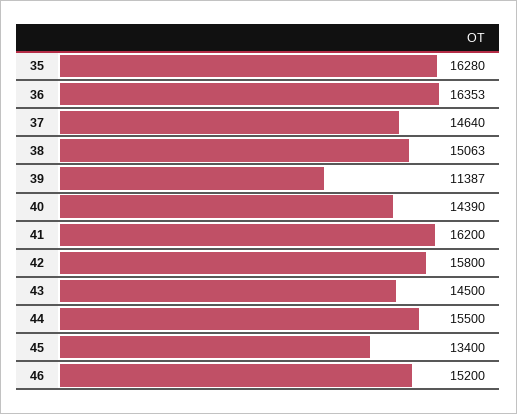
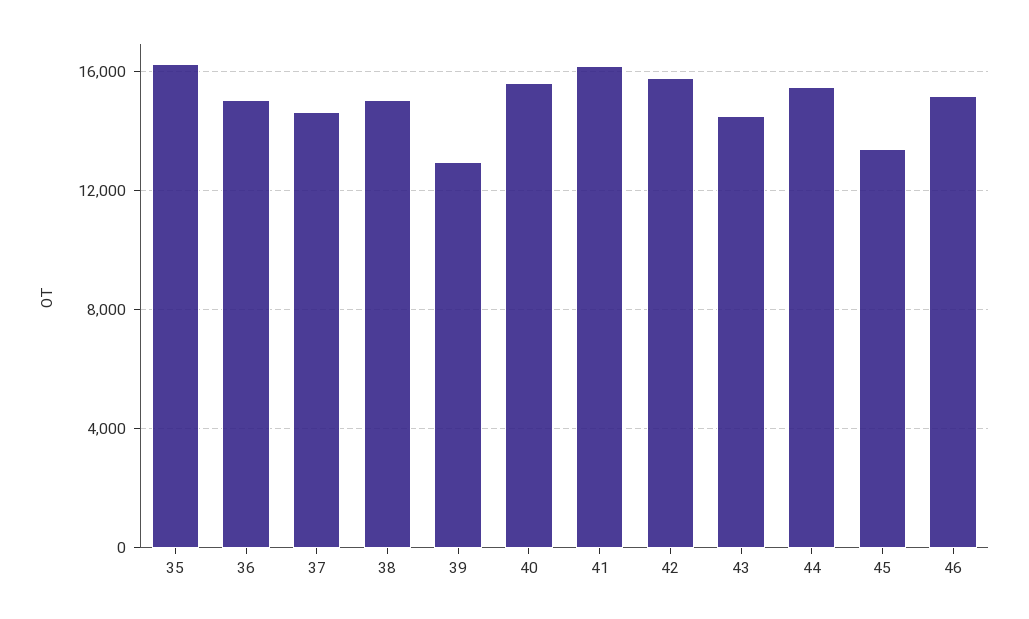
  {
    "35": 16280,
-   "36": 16353,
+   "36": 15000,
    "37": 14640,
    "38": 15063,
-   "39": 11387,
+   "39": 13000,
-   "40": 14390,
+   "40": 15500,
    "41": 16200,
    "42": 15800,
    "43": 14500,
    "44": 15500,
    "45": 13400,
    "46": 15200
  }

